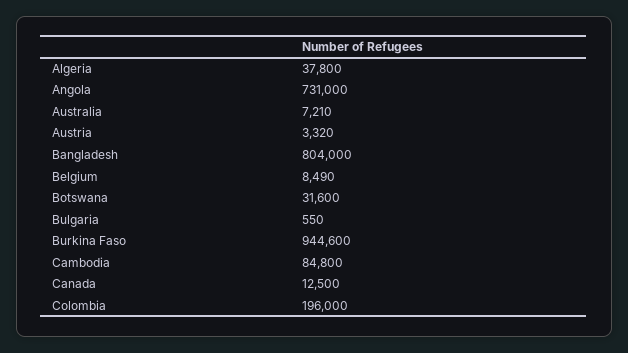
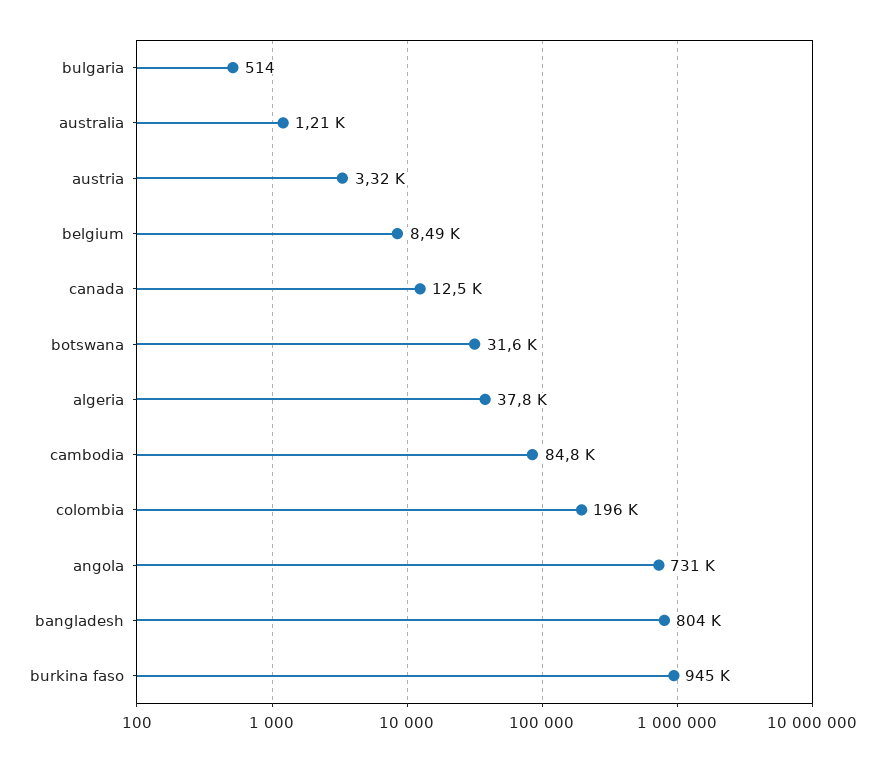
  {
    "Algeria": 37800,
    "Angola": 731000,
-   "Australia": 7210,
+   "Australia": 1210,
    "Austria": 3320,
    "Bangladesh": 804000,
    "Belgium": 8490,
    "Botswana": 31600,
-   "Bulgaria": 550,
+   "Bulgaria": 514,
-   "Burkina Faso": 944600,
+   "Burkina Faso": 945000,
    "Cambodia": 84800,
    "Canada": 12500,
    "Colombia": 196000
  }

